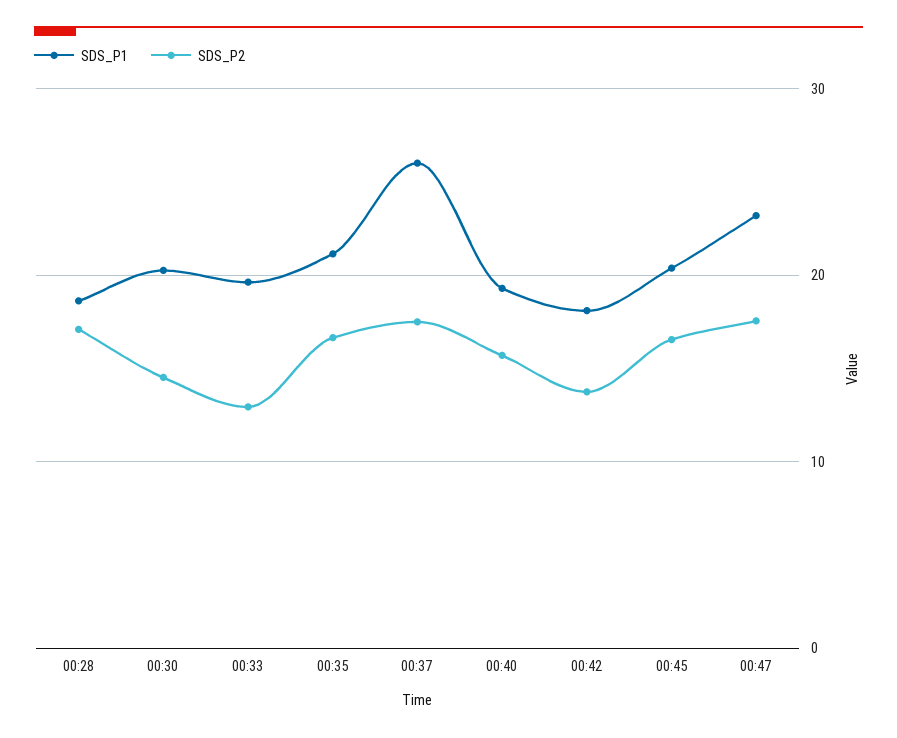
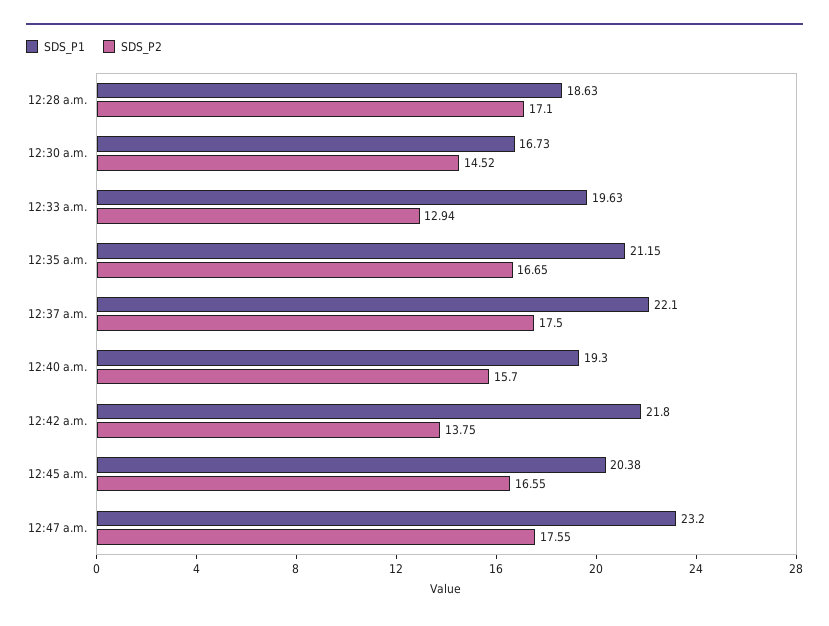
  {
    "SDS_P1": {
      "00:28": 18.63,
-     "00:30": 20,
+     "00:30": 16.73,
      "00:33": 19.63,
      "00:35": 21.15,
-     "00:37": 26,
+     "00:37": 22.1,
      "00:40": 19.3,
-     "00:42": 18,
+     "00:42": 21.8,
      "00:45": 20.38,
      "00:47": 23.2
    },
    "SDS_P2": {
      "00:28": 17.1,
      "00:30": 14.52,
      "00:33": 12.94,
      "00:35": 16.65,
      "00:37": 17.5,
      "00:40": 15.7,
      "00:42": 13.75,
      "00:45": 16.55,
      "00:47": 17.55
    }
  }

